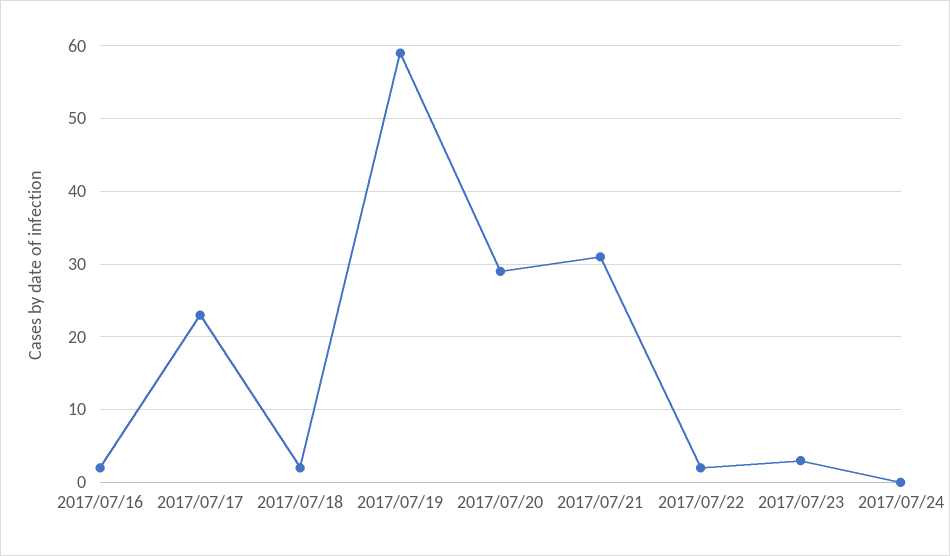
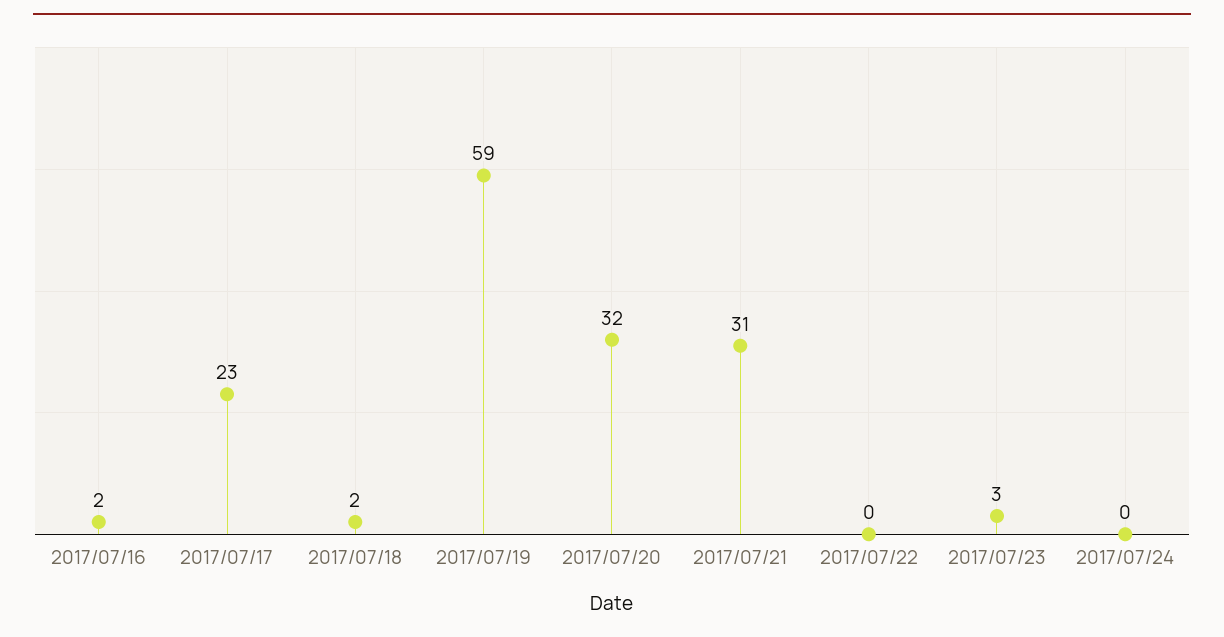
  {
    "2017/07/16": 2,
    "2017/07/17": 23,
    "2017/07/18": 2,
    "2017/07/19": 59,
-   "2017/07/20": 29,
+   "2017/07/20": 32,
    "2017/07/21": 31,
-   "2017/07/22": 2,
+   "2017/07/22": 0,
    "2017/07/23": 3,
    "2017/07/24": 0
  }

